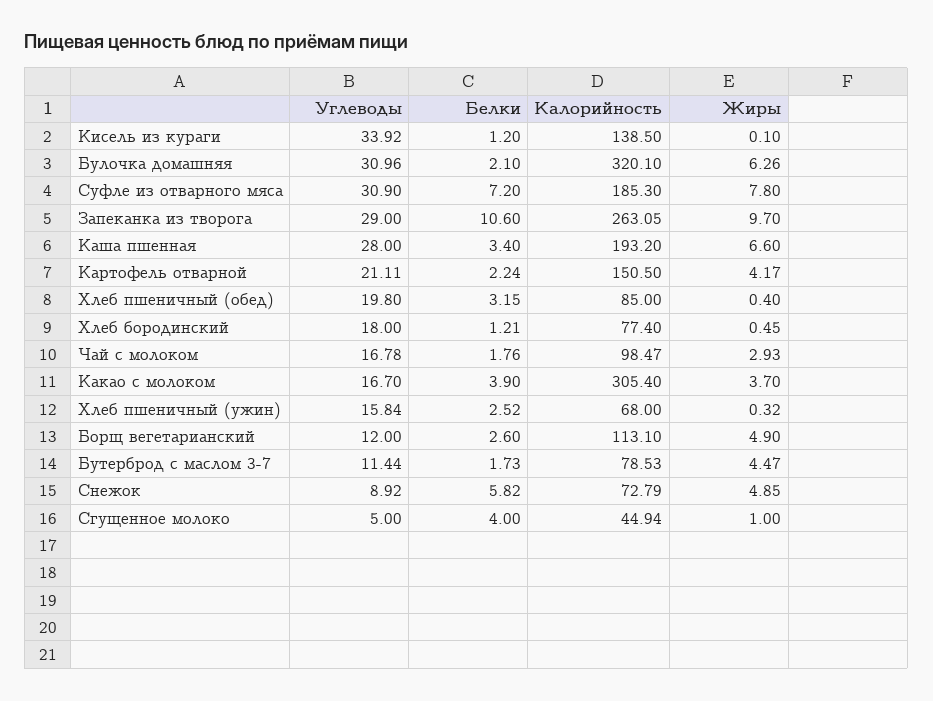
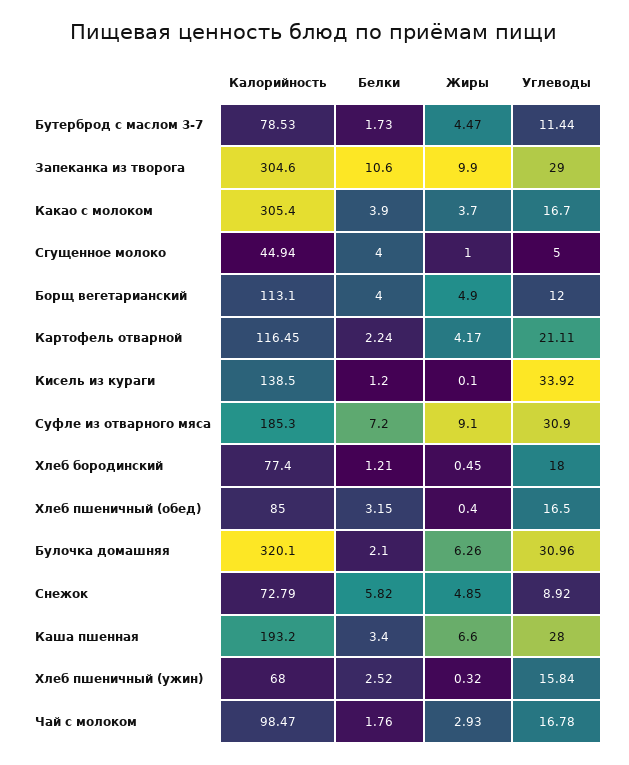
  {
    "Углеводы": {
      "Кисель из кураги": 33.92,
      "Булочка домашняя": 30.96,
      "Суфле из отварного мяса": 30.9,
      "Запеканка из творога": 29,
      "Каша пшенная": 28,
      "Картофель отварной": 21.11,
-     "Хлеб пшеничный (обед)": 19.8,
+     "Хлеб пшеничный (обед)": 16.5,
      "Хлеб бородинский": 18,
      "Чай с молоком": 16.78,
      "Какао с молоком": 16.7,
      "Хлеб пшеничный (ужин)": 15.84,
      "Борщ вегетарианский": 12,
      "Бутерброд с маслом 3-7": 11.44,
      "Снежок": 8.92,
      "Сгущенное молоко": 5
    },
    "Белки": {
      "Кисель из кураги": 1.2,
      "Булочка домашняя": 2.1,
      "Суфле из отварного мяса": 7.2,
      "Запеканка из творога": 10.6,
      "Каша пшенная": 3.4,
      "Картофель отварной": 2.24,
      "Хлеб пшеничный (обед)": 3.15,
      "Хлеб бородинский": 1.21,
      "Чай с молоком": 1.76,
      "Какао с молоком": 3.9,
      "Хлеб пшеничный (ужин)": 2.52,
-     "Борщ вегетарианский": 2.6,
+     "Борщ вегетарианский": 4,
      "Бутерброд с маслом 3-7": 1.73,
      "Снежок": 5.82,
      "Сгущенное молоко": 4
    },
    "Калорийность": {
      "Кисель из кураги": 138.5,
      "Булочка домашняя": 320.1,
      "Суфле из отварного мяса": 185.3,
-     "Запеканка из творога": 263.05,
+     "Запеканка из творога": 304.6,
      "Каша пшенная": 193.2,
-     "Картофель отварной": 150.5,
+     "Картофель отварной": 116.45,
      "Хлеб пшеничный (обед)": 85,
      "Хлеб бородинский": 77.4,
      "Чай с молоком": 98.47,
      "Какао с молоком": 305.4,
      "Хлеб пшеничный (ужин)": 68,
      "Борщ вегетарианский": 113.1,
      "Бутерброд с маслом 3-7": 78.53,
      "Снежок": 72.79,
      "Сгущенное молоко": 44.94
    },
    "Жиры": {
      "Кисель из кураги": 0.1,
      "Булочка домашняя": 6.26,
-     "Суфле из отварного мяса": 7.8,
+     "Суфле из отварного мяса": 9.1,
-     "Запеканка из творога": 9.7,
+     "Запеканка из творога": 9.9,
      "Каша пшенная": 6.6,
      "Картофель отварной": 4.17,
      "Хлеб пшеничный (обед)": 0.4,
      "Хлеб бородинский": 0.45,
      "Чай с молоком": 2.93,
      "Какао с молоком": 3.7,
      "Хлеб пшеничный (ужин)": 0.32,
      "Борщ вегетарианский": 4.9,
      "Бутерброд с маслом 3-7": 4.47,
      "Снежок": 4.85,
      "Сгущенное молоко": 1
    }
  }

